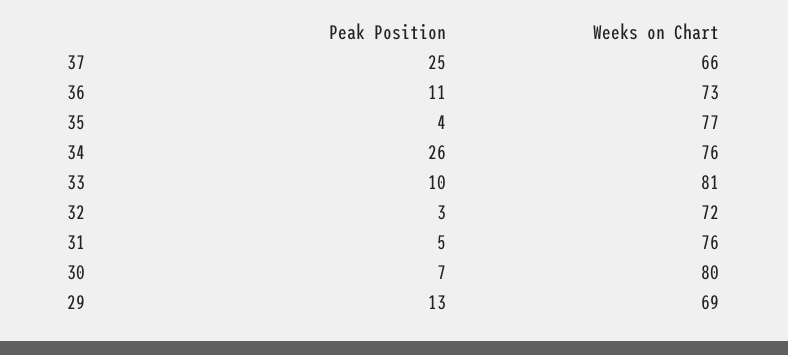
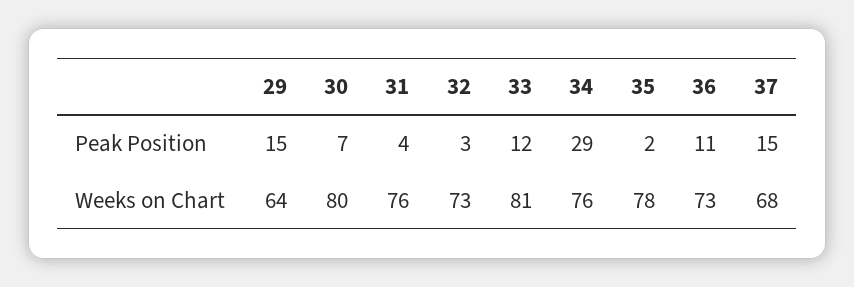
  {
    "Peak Position": {
-     "37": 25,
+     "37": 15,
      "36": 11,
-     "35": 4,
+     "35": 2,
-     "34": 26,
+     "34": 29,
-     "33": 10,
+     "33": 12,
      "32": 3,
-     "31": 5,
+     "31": 4,
      "30": 7,
-     "29": 13
+     "29": 15
    },
    "Weeks on Chart": {
-     "37": 66,
+     "37": 68,
      "36": 73,
-     "35": 77,
+     "35": 78,
      "34": 76,
      "33": 81,
-     "32": 72,
+     "32": 73,
      "31": 76,
      "30": 80,
-     "29": 69
+     "29": 64
    }
  }

